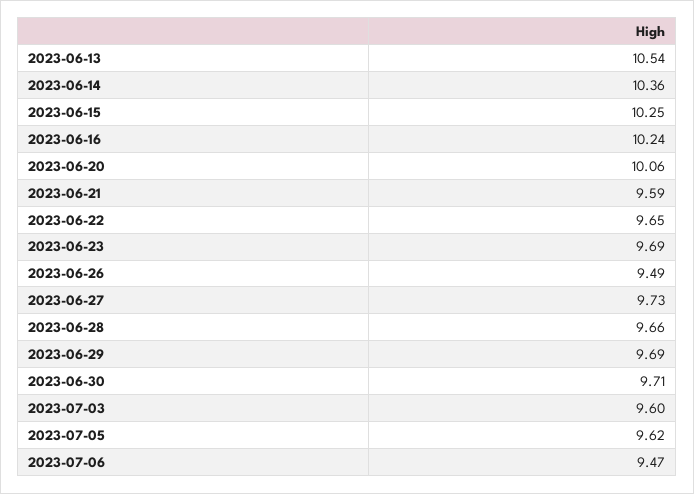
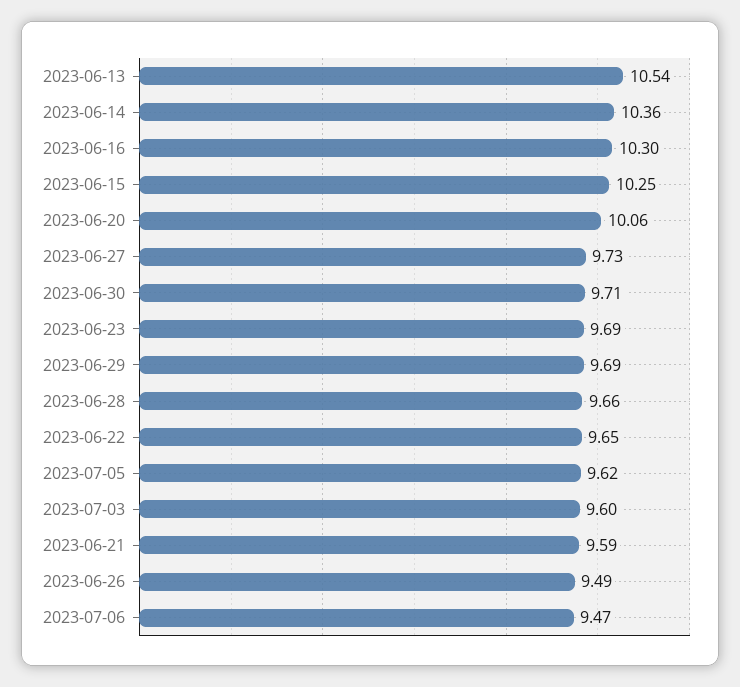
  {
    "2023-06-13": 10.54,
    "2023-06-14": 10.36,
    "2023-06-15": 10.25,
-   "2023-06-16": 10.24,
+   "2023-06-16": 10.3,
    "2023-06-20": 10.06,
    "2023-06-21": 9.59,
    "2023-06-22": 9.65,
    "2023-06-23": 9.69,
    "2023-06-26": 9.49,
    "2023-06-27": 9.73,
    "2023-06-28": 9.66,
    "2023-06-29": 9.69,
    "2023-06-30": 9.71,
    "2023-07-03": 9.6,
    "2023-07-05": 9.62,
    "2023-07-06": 9.47
  }

